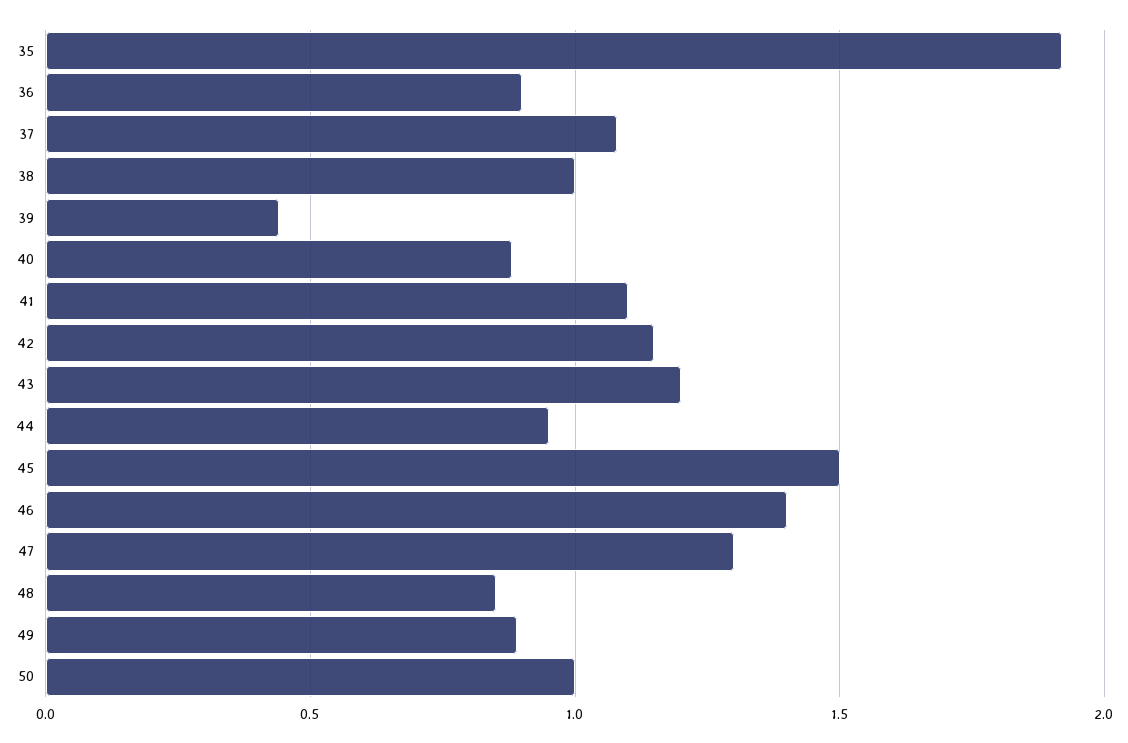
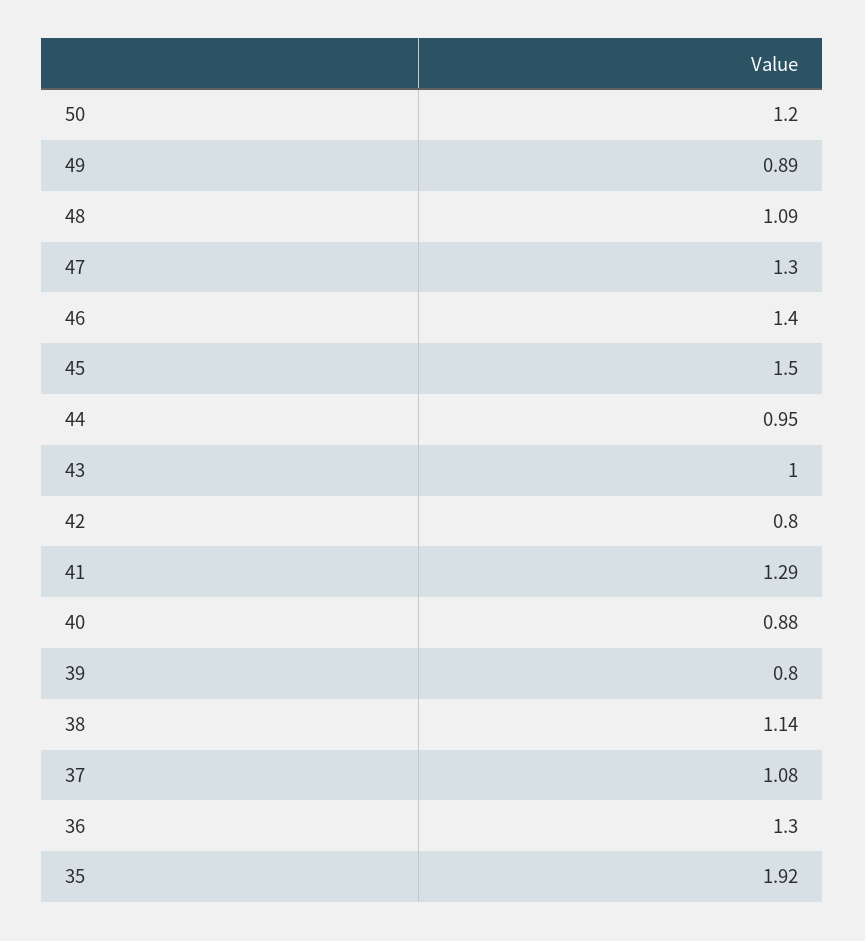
  {
    "35": 1.92,
-   "36": 0.9,
+   "36": 1.3,
    "37": 1.08,
-   "38": 1,
+   "38": 1.14,
-   "39": 0.45,
+   "39": 0.8,
    "40": 0.88,
-   "41": 1.1,
+   "41": 1.29,
-   "42": 1.15,
+   "42": 0.8,
-   "43": 1.2,
+   "43": 1,
    "44": 0.95,
    "45": 1.5,
    "46": 1.4,
    "47": 1.3,
-   "48": 0.85,
+   "48": 1.09,
    "49": 0.89,
-   "50": 1
+   "50": 1.2
  }

